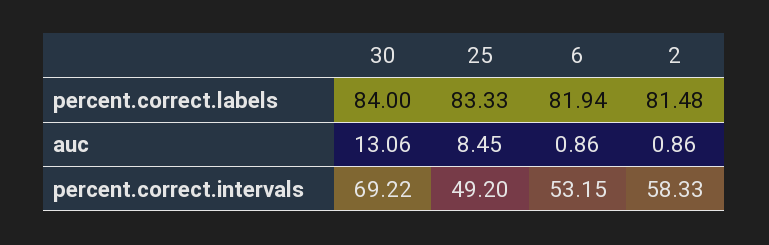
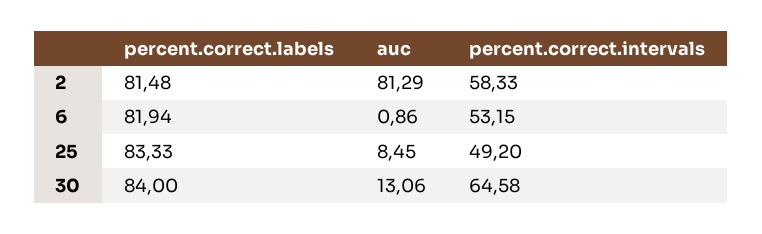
  {
    "30": {
      "percent.correct.labels": 84,
      "auc": 13.06,
-     "percent.correct.intervals": 69.22
+     "percent.correct.intervals": 64.58
    },
    "25": {
      "percent.correct.labels": 83.33,
      "auc": 8.45,
      "percent.correct.intervals": 49.2
    },
    "6": {
      "percent.correct.labels": 81.94,
      "auc": 0.86,
      "percent.correct.intervals": 53.15
    },
    "2": {
      "percent.correct.labels": 81.48,
-     "auc": 0.86,
+     "auc": 81.29,
      "percent.correct.intervals": 58.33
    }
  }

